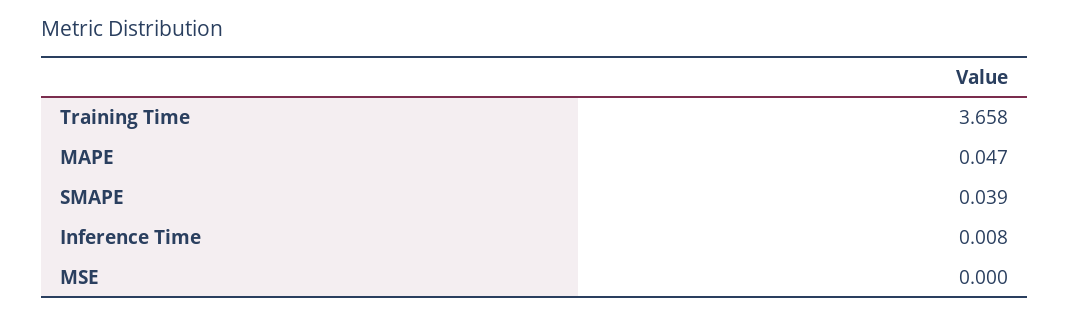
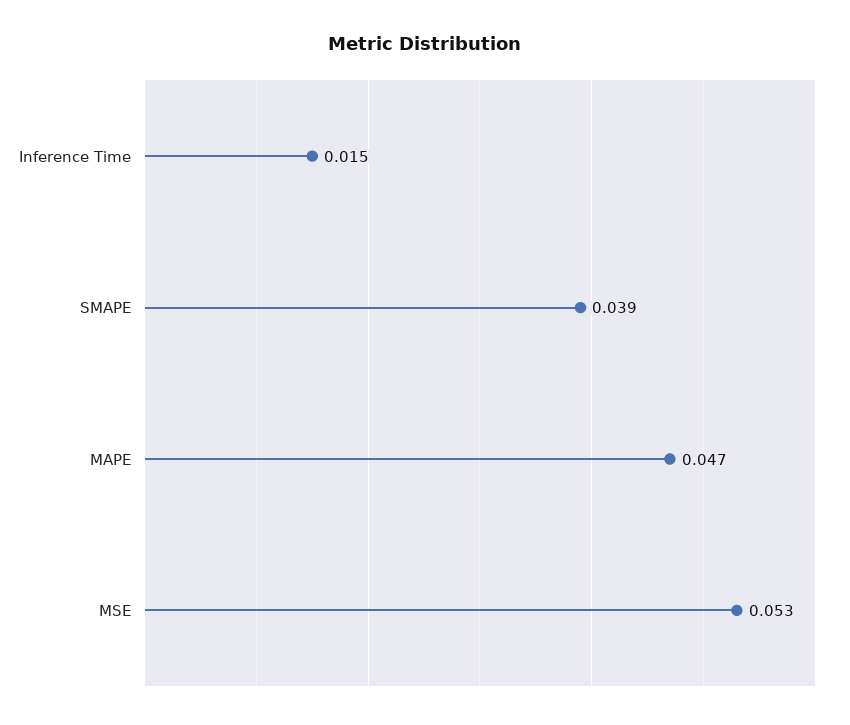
  {
-   "Training Time": 3.658,
    "MAPE": 0.047,
    "SMAPE": 0.039,
-   "Inference Time": 0.008,
+   "Inference Time": 0.015,
-   "MSE": 0
+   "MSE": 0.053
  }

